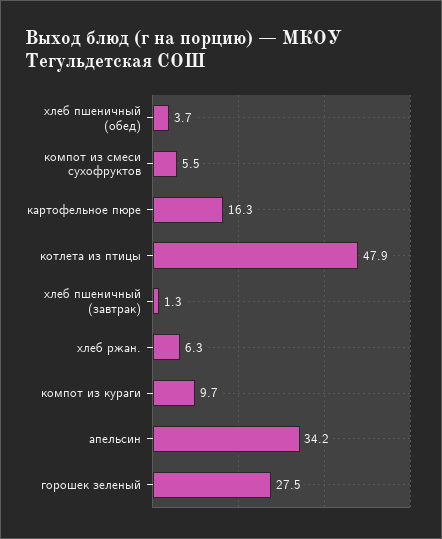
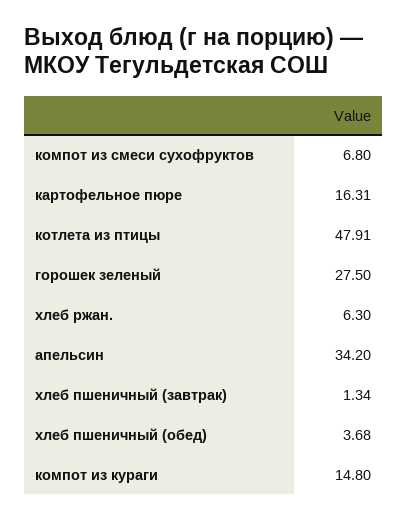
  {
    "хлеб пшеничный (обед)": 3.68,
-   "компот из смеси сухофруктов": 5.5,
+   "компот из смеси сухофруктов": 6.8,
    "картофельное пюре": 16.31,
    "котлета из птицы": 47.91,
    "хлеб пшеничный (завтрак)": 1.34,
    "хлеб ржан.": 6.3,
-   "компот из кураги": 9.7,
+   "компот из кураги": 14.8,
    "апельсин": 34.2,
    "горошек зеленый": 27.5
  }

